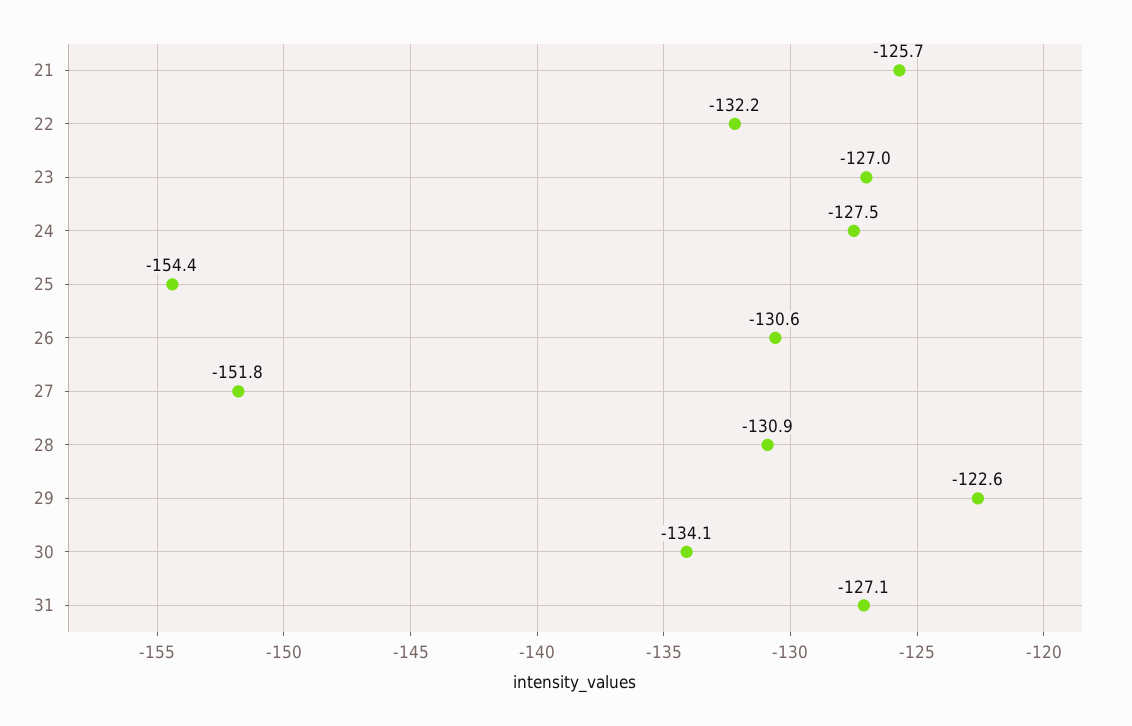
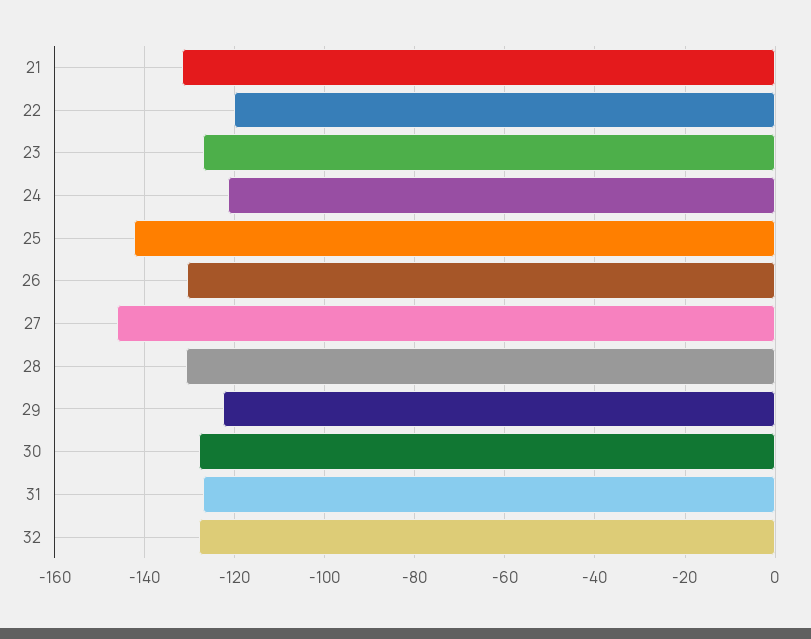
  {
-   "21": -125.7,
+   "21": -132,
-   "22": -132.2,
+   "22": -120,
    "23": -127,
-   "24": -127.5,
+   "24": -122,
-   "25": -154.4,
+   "25": -142,
    "26": -130.6,
-   "27": -151.8,
+   "27": -146,
    "28": -130.9,
    "29": -122.6,
-   "30": -134.1,
+   "30": -128,
-   "31": -127.1
+   "31": -127.1,
+   "32": -128
  }

